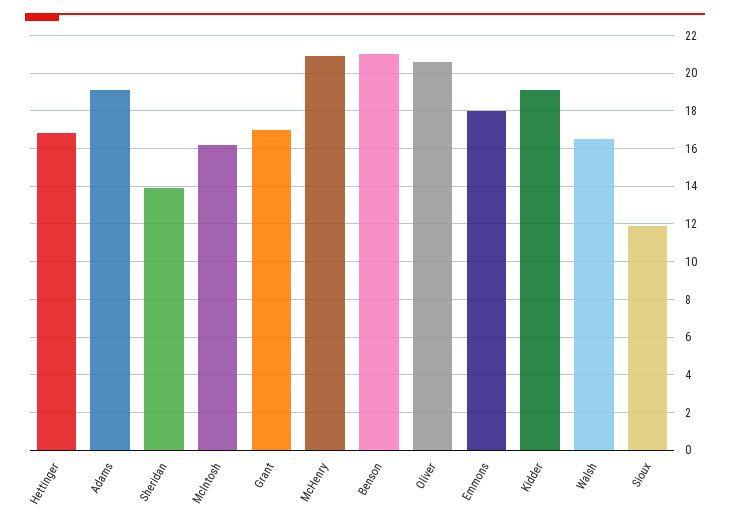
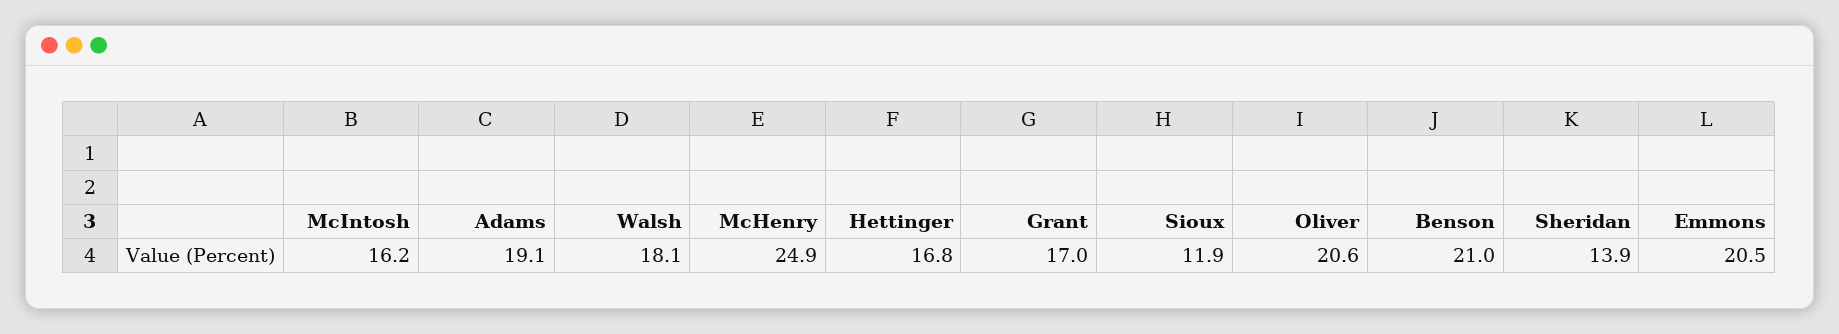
  {
    "Hettinger": 16.8,
    "Adams": 19.1,
    "Sheridan": 13.9,
    "McIntosh": 16.2,
    "Grant": 17,
-   "McHenry": 21,
+   "McHenry": 24.9,
    "Benson": 21,
    "Oliver": 20.6,
-   "Emmons": 18,
+   "Emmons": 20.5,
-   "Kidder": 19,
-   "Walsh": 16.5,
+   "Walsh": 18.1,
    "Sioux": 11.9
  }

